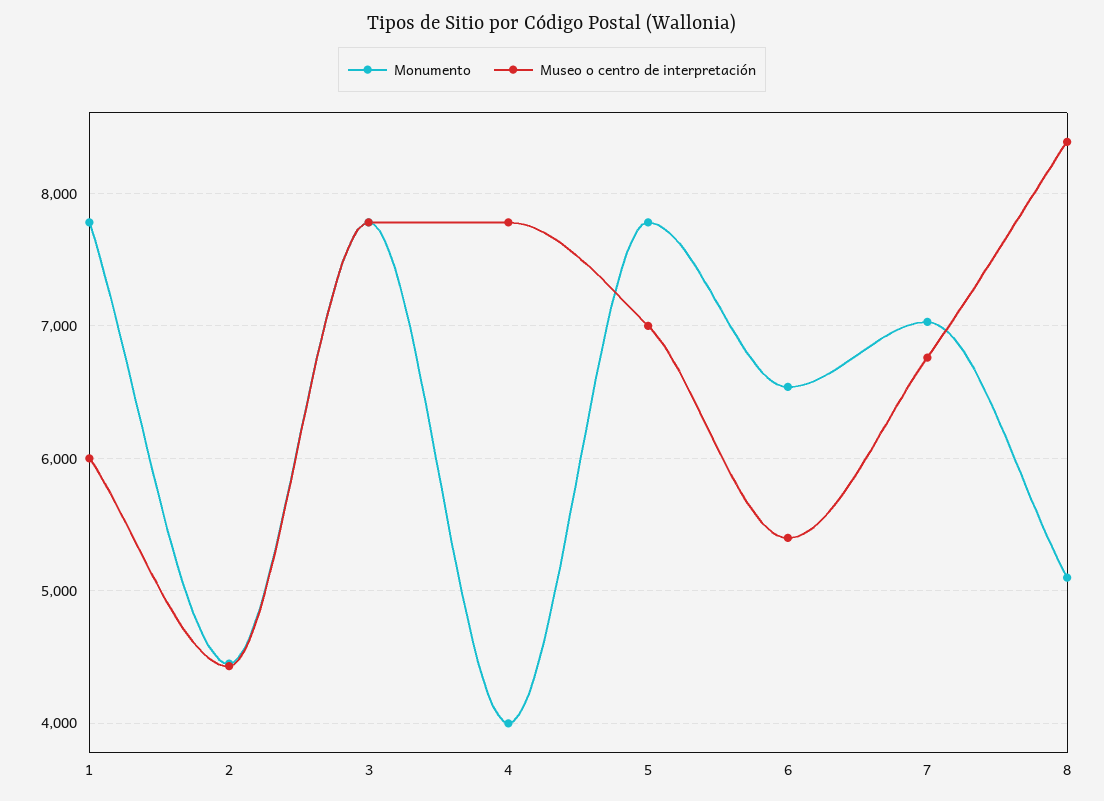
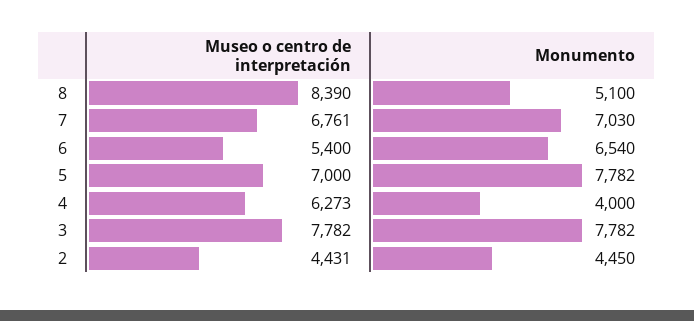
  {
    "Monumento": {
-     "1": 7800,
      "2": 4450,
      "3": 7782,
      "4": 4000,
      "5": 7782,
      "6": 6540,
      "7": 7030,
      "8": 5100
    },
    "Museo o centro de interpretación": {
-     "1": 6000,
      "2": 4431,
      "3": 7782,
-     "4": 7800,
+     "4": 6273,
      "5": 7000,
      "6": 5400,
      "7": 6761,
      "8": 8390
    }
  }

